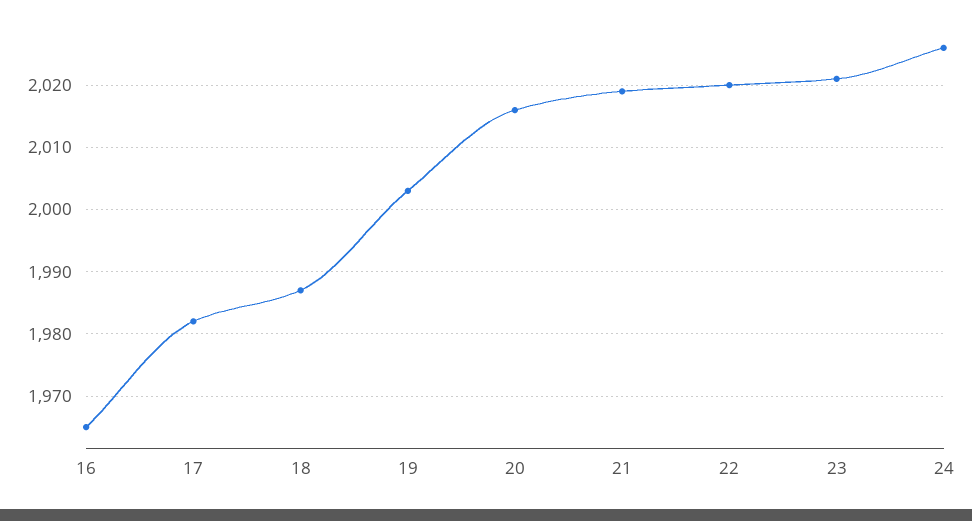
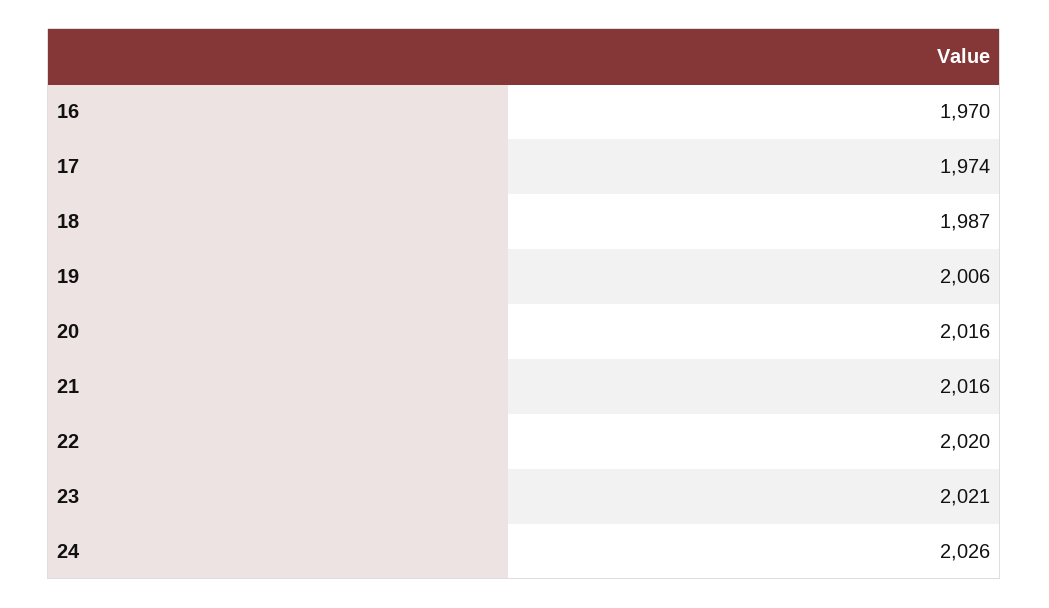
  {
-   "16": 1965,
+   "16": 1970,
-   "17": 1982,
+   "17": 1974,
    "18": 1987,
-   "19": 2003,
+   "19": 2006,
    "20": 2016,
-   "21": 2019,
+   "21": 2016,
    "22": 2020,
    "23": 2021,
    "24": 2026
  }

